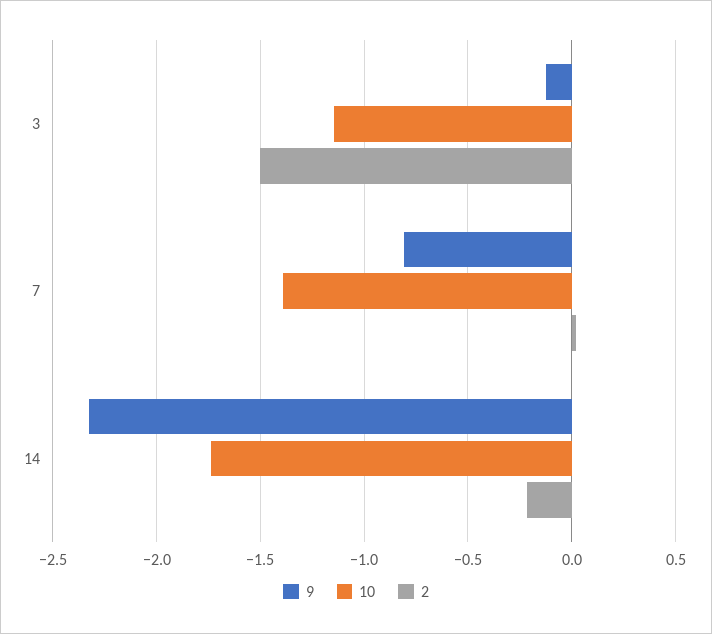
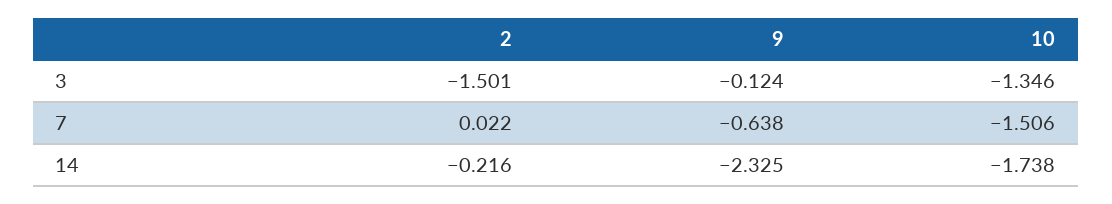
  {
    "9": {
      "3": -0.124,
-     "7": -0.8,
+     "7": -0.638,
      "14": -2.325
    },
    "10": {
-     "3": -1.15,
+     "3": -1.346,
-     "7": -1.4,
+     "7": -1.506,
      "14": -1.738
    },
    "2": {
      "3": -1.501,
      "7": 0.022,
      "14": -0.216
    }
  }

